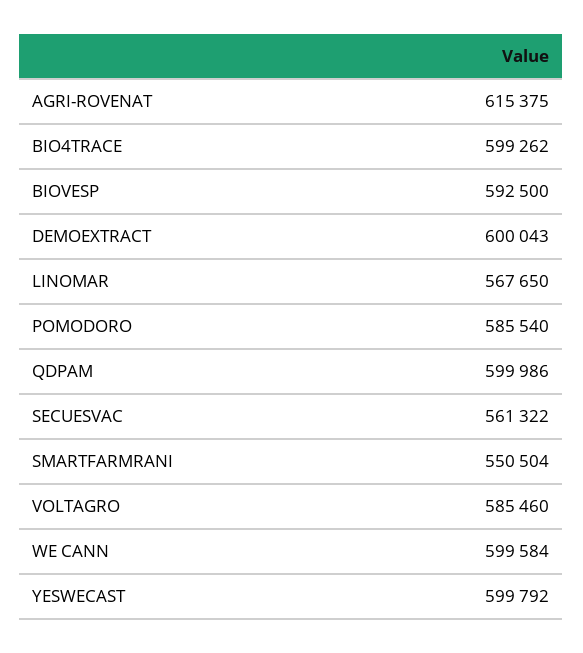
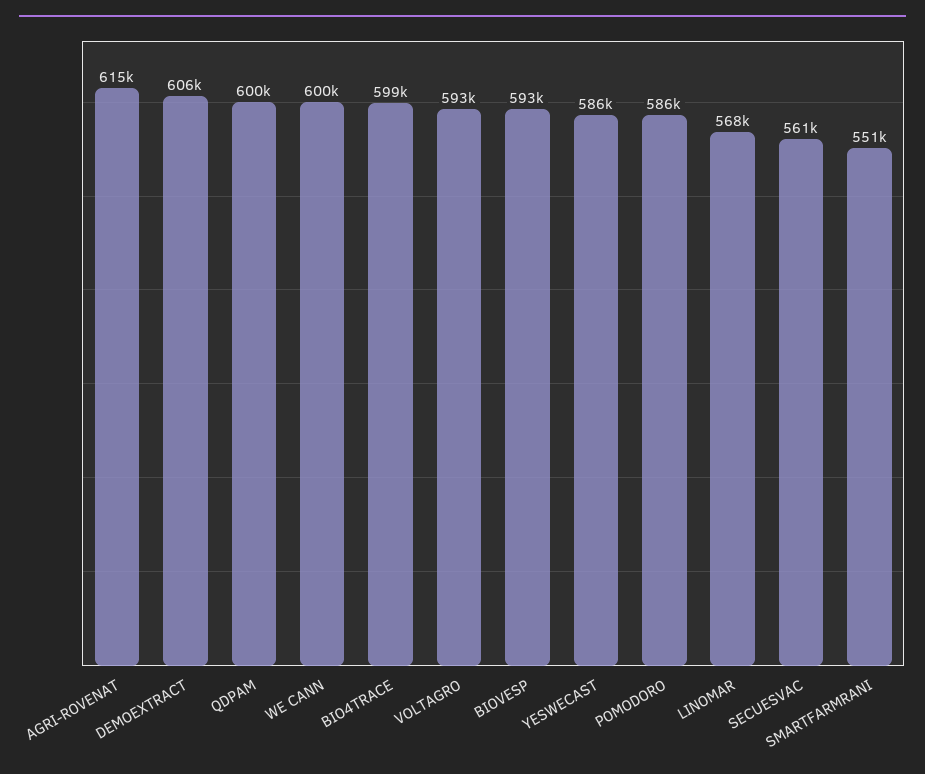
  {
    "AGRI-ROVENAT": 615375,
    "BIO4TRACE": 599262,
    "BIOVESP": 592500,
-   "DEMOEXTRACT": 600043,
+   "DEMOEXTRACT": 606000,
    "LINOMAR": 567650,
    "POMODORO": 585540,
    "QDPAM": 599986,
    "SECUESVAC": 561322,
    "SMARTFARMRANI": 550504,
-   "VOLTAGRO": 585460,
+   "VOLTAGRO": 593000,
    "WE CANN": 599584,
-   "YESWECAST": 599792
+   "YESWECAST": 586000
  }

